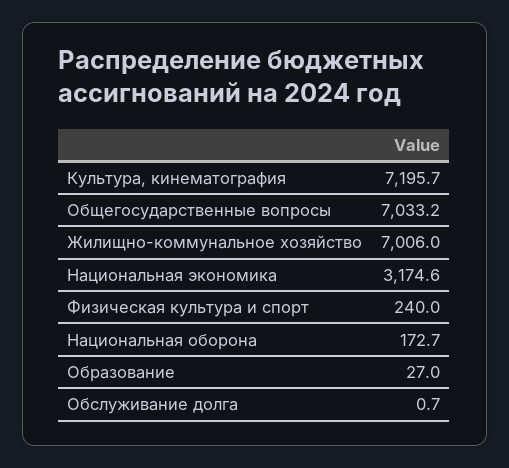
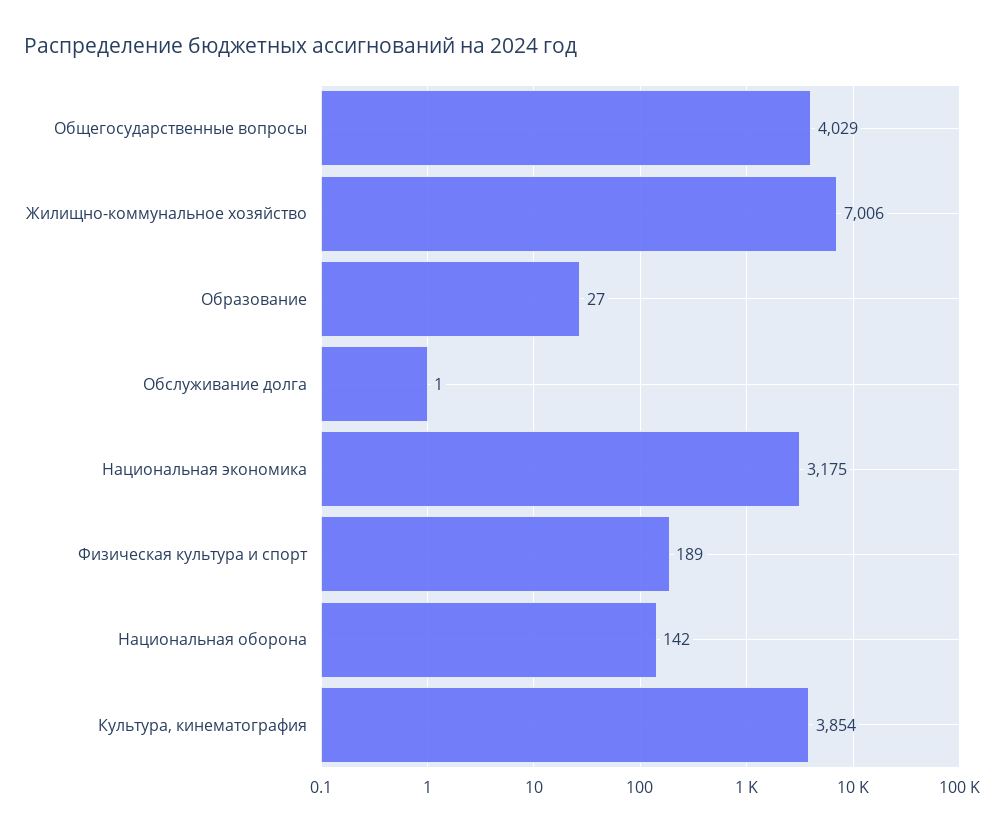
  {
-   "Культура, кинематография": 7195.7,
+   "Культура, кинематография": 3854,
-   "Общегосударственные вопросы": 7033.2,
+   "Общегосударственные вопросы": 4029,
    "Жилищно-коммунальное хозяйство": 7006,
    "Национальная экономика": 3174.6,
-   "Физическая культура и спорт": 240,
+   "Физическая культура и спорт": 189,
-   "Национальная оборона": 172.7,
+   "Национальная оборона": 142,
    "Образование": 27,
    "Обслуживание долга": 0.7
  }

